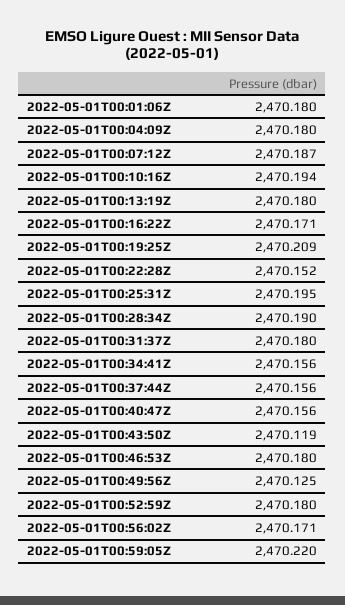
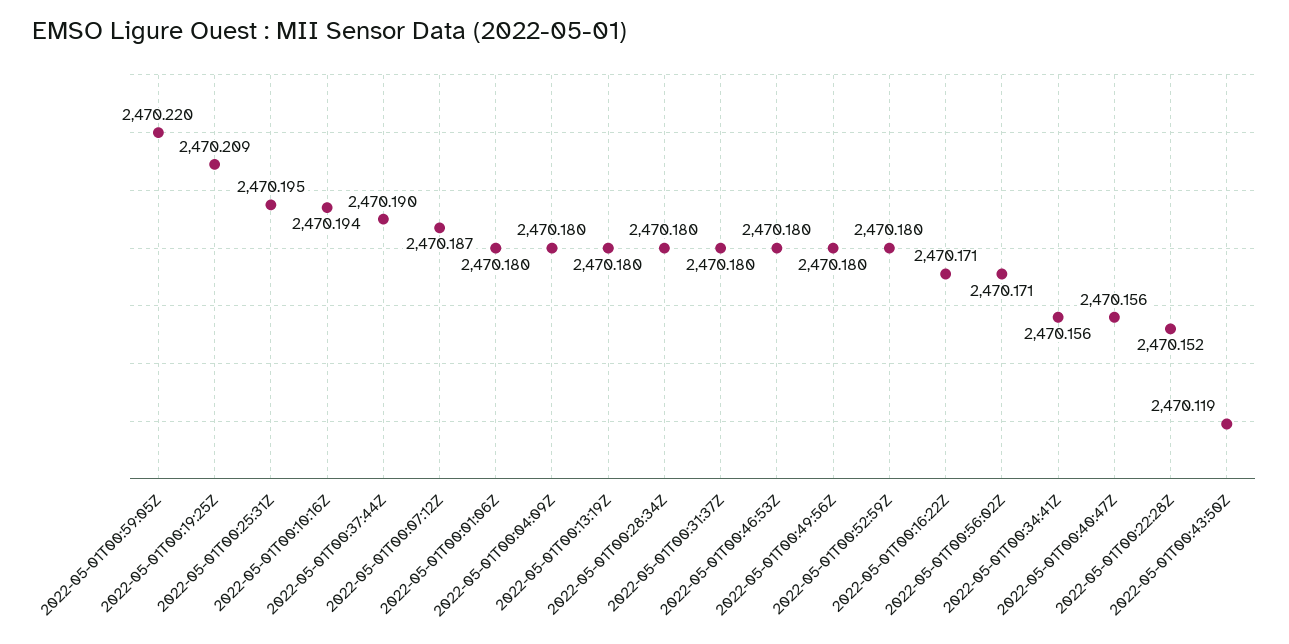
  {
    "2022-05-01T00:01:06Z": 2470.18,
    "2022-05-01T00:04:09Z": 2470.18,
    "2022-05-01T00:07:12Z": 2470.187,
    "2022-05-01T00:10:16Z": 2470.194,
    "2022-05-01T00:13:19Z": 2470.18,
    "2022-05-01T00:16:22Z": 2470.171,
    "2022-05-01T00:19:25Z": 2470.209,
    "2022-05-01T00:22:28Z": 2470.152,
    "2022-05-01T00:25:31Z": 2470.195,
-   "2022-05-01T00:28:34Z": 2470.19,
+   "2022-05-01T00:28:34Z": 2470.18,
    "2022-05-01T00:31:37Z": 2470.18,
    "2022-05-01T00:34:41Z": 2470.156,
-   "2022-05-01T00:37:44Z": 2470.156,
+   "2022-05-01T00:37:44Z": 2470.19,
    "2022-05-01T00:40:47Z": 2470.156,
    "2022-05-01T00:43:50Z": 2470.119,
    "2022-05-01T00:46:53Z": 2470.18,
-   "2022-05-01T00:49:56Z": 2470.125,
+   "2022-05-01T00:49:56Z": 2470.18,
    "2022-05-01T00:52:59Z": 2470.18,
    "2022-05-01T00:56:02Z": 2470.171,
    "2022-05-01T00:59:05Z": 2470.22
  }

